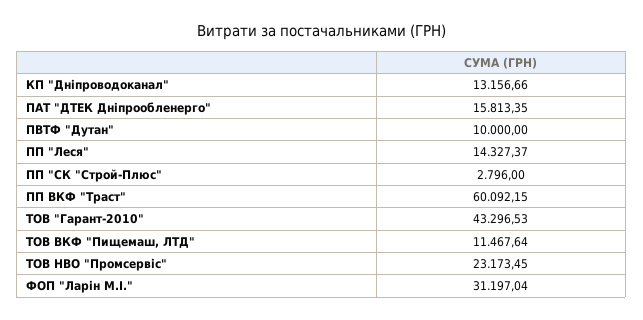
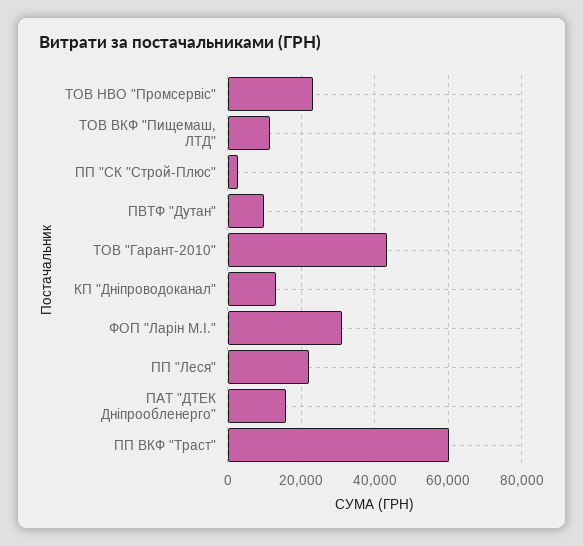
  {
    "КП \"Дніпроводоканал\"": 13156.66,
    "ПАТ \"ДТЕК Дніпрообленерго\"": 15813.35,
    "ПВТФ \"Дутан\"": 10000,
-   "ПП \"Леся\"": 14327.37,
+   "ПП \"Леся\"": 22000,
    "ПП \"СК \"Строй-Плюс\"": 2796,
    "ПП ВКФ \"Траст\"": 60092.15,
    "ТОВ \"Гарант-2010\"": 43296.53,
    "ТОВ ВКФ \"Пищемаш, ЛТД\"": 11467.64,
    "ТОВ НВО \"Промсервіс\"": 23173.45,
    "ФОП \"Ларін М.І.\"": 31197.04
  }

